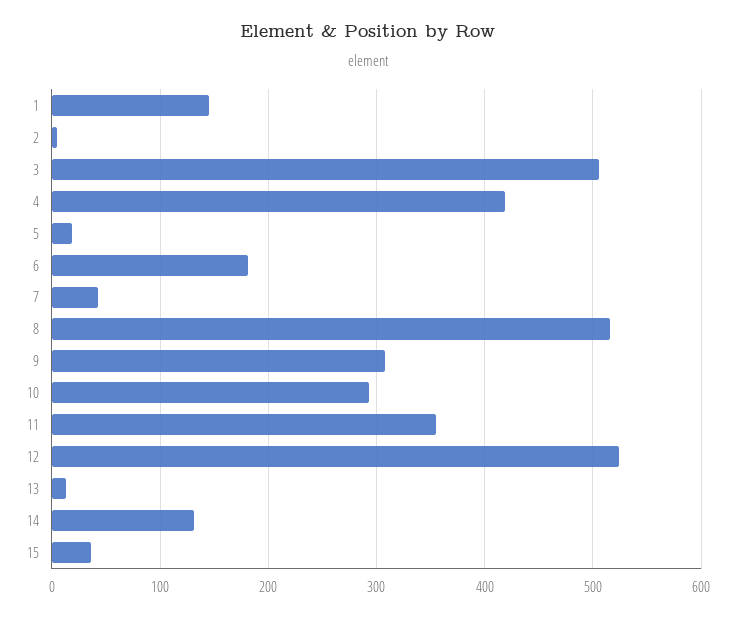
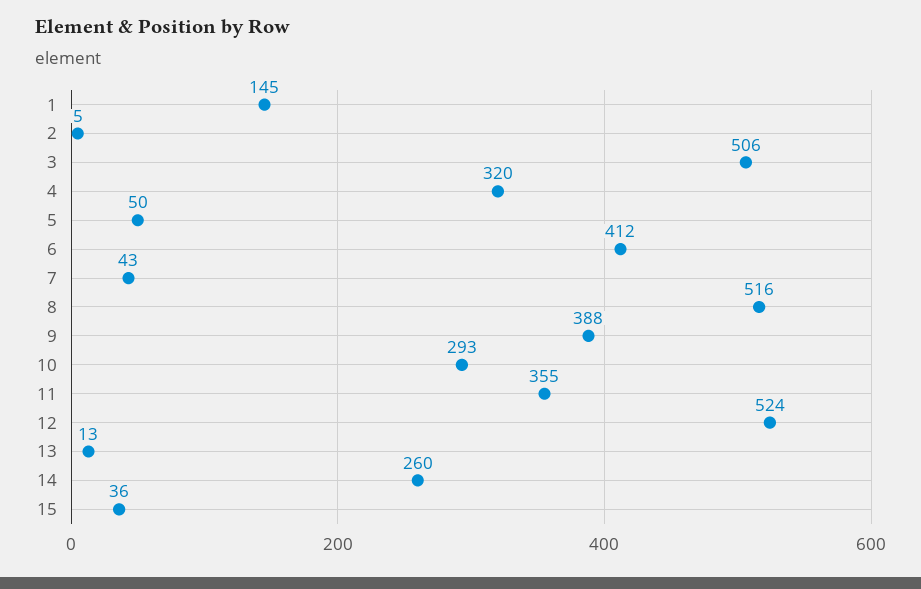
  {
    "1": 145,
    "2": 5,
    "3": 506,
-   "4": 420,
+   "4": 320,
-   "5": 20,
+   "5": 50,
-   "6": 180,
+   "6": 412,
    "7": 43,
    "8": 516,
-   "9": 310,
+   "9": 388,
    "10": 293,
    "11": 355,
    "12": 524,
    "13": 13,
-   "14": 130,
+   "14": 260,
    "15": 36
  }

